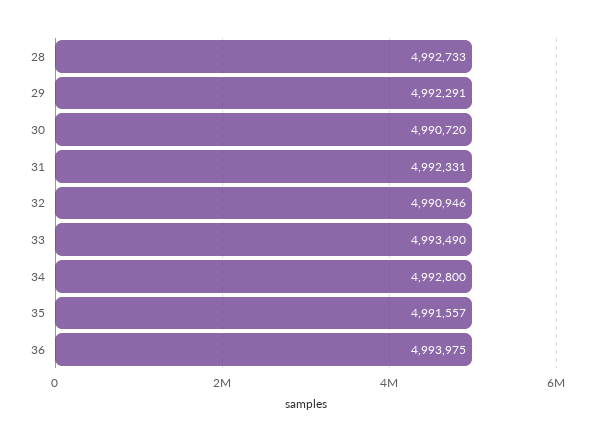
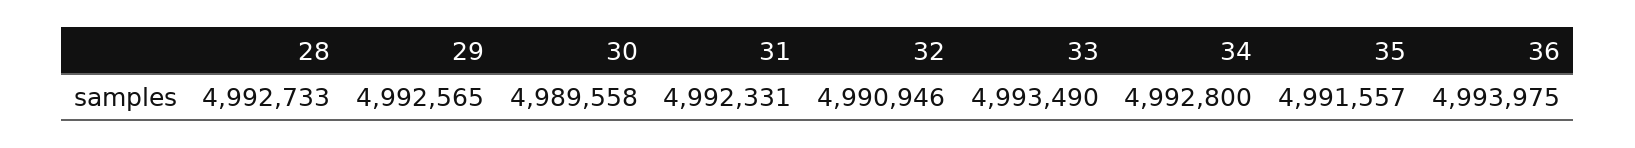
  {
    "28": 4992733,
-   "29": 4992291,
+   "29": 4992565,
-   "30": 4990720,
+   "30": 4989558,
    "31": 4992331,
    "32": 4990946,
    "33": 4993490,
    "34": 4992800,
    "35": 4991557,
    "36": 4993975
  }

